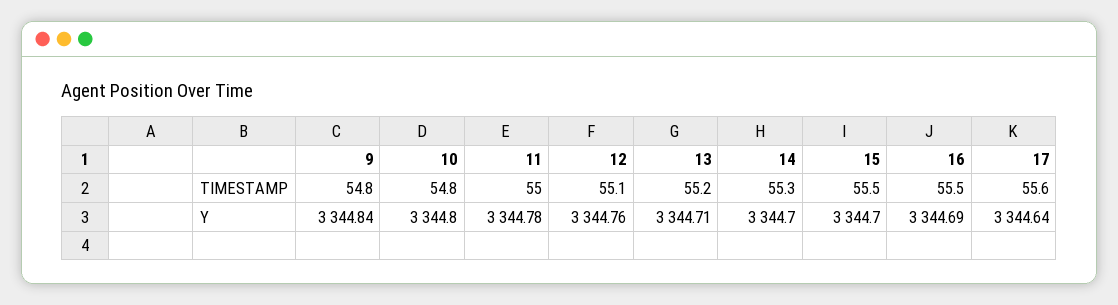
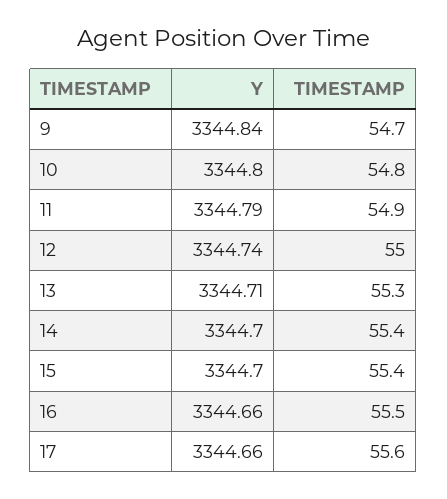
  {
    "9": {
-     "TIMESTAMP": 54.8,
+     "TIMESTAMP": 54.7,
      "Y": 3344.84
    },
    "10": {
      "TIMESTAMP": 54.8,
      "Y": 3344.8
    },
    "11": {
-     "TIMESTAMP": 55,
+     "TIMESTAMP": 54.9,
-     "Y": 3344.78
+     "Y": 3344.79
    },
    "12": {
-     "TIMESTAMP": 55.1,
+     "TIMESTAMP": 55,
-     "Y": 3344.76
+     "Y": 3344.74
    },
    "13": {
-     "TIMESTAMP": 55.2,
+     "TIMESTAMP": 55.3,
      "Y": 3344.71
    },
    "14": {
-     "TIMESTAMP": 55.3,
+     "TIMESTAMP": 55.4,
      "Y": 3344.7
    },
    "15": {
-     "TIMESTAMP": 55.5,
+     "TIMESTAMP": 55.4,
      "Y": 3344.7
    },
    "16": {
      "TIMESTAMP": 55.5,
-     "Y": 3344.69
+     "Y": 3344.66
    },
    "17": {
      "TIMESTAMP": 55.6,
-     "Y": 3344.64
+     "Y": 3344.66
    }
  }

